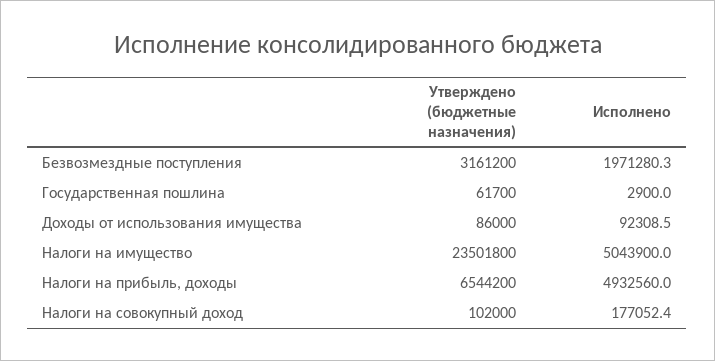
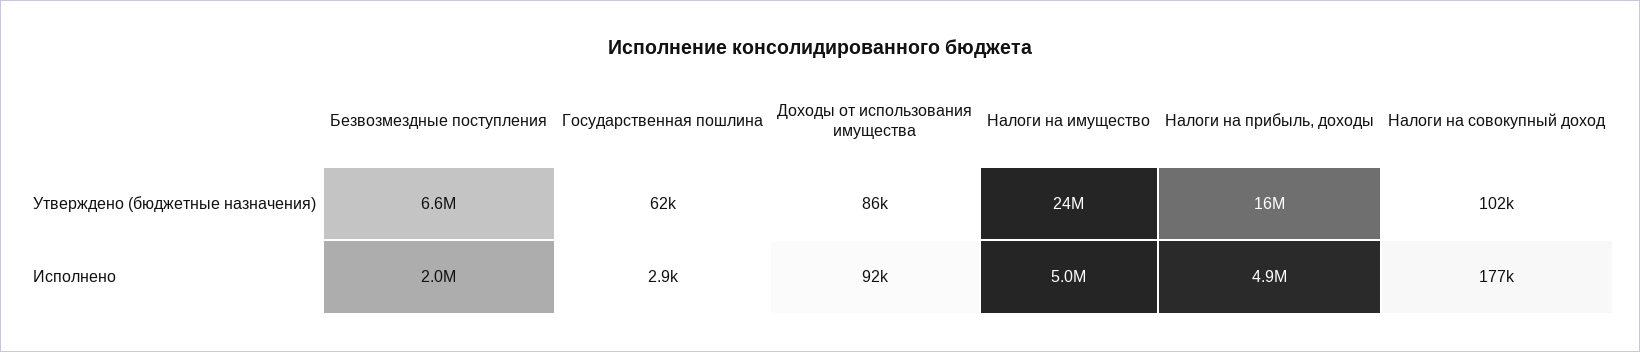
  {
    "Утверждено (бюджетные назначения)": {
-     "Безвозмездные поступления": 3161200,
+     "Безвозмездные поступления": 6600000,
      "Государственная пошлина": 61700,
      "Доходы от использования имущества": 86000,
      "Налоги на имущество": 23501800,
-     "Налоги на прибыль, доходы": 6544200,
+     "Налоги на прибыль, доходы": 16000000,
      "Налоги на совокупный доход": 102000
    },
    "Исполнено": {
      "Безвозмездные поступления": 1971280.3,
      "Государственная пошлина": 2900,
      "Доходы от использования имущества": 92308.5,
      "Налоги на имущество": 5043900,
      "Налоги на прибыль, доходы": 4932560,
      "Налоги на совокупный доход": 177052.4
    }
  }

